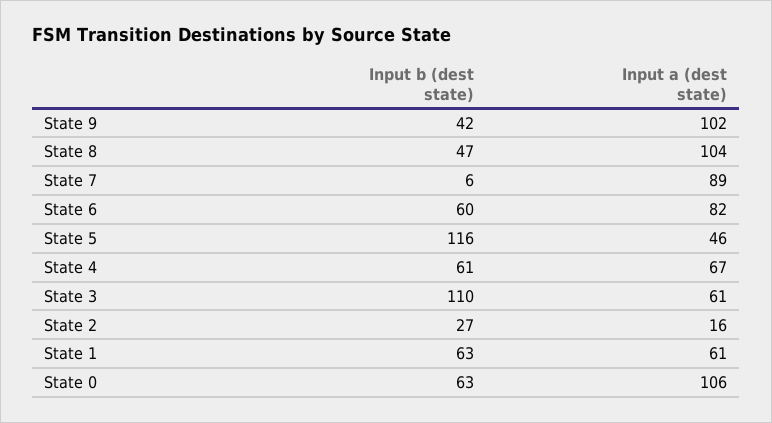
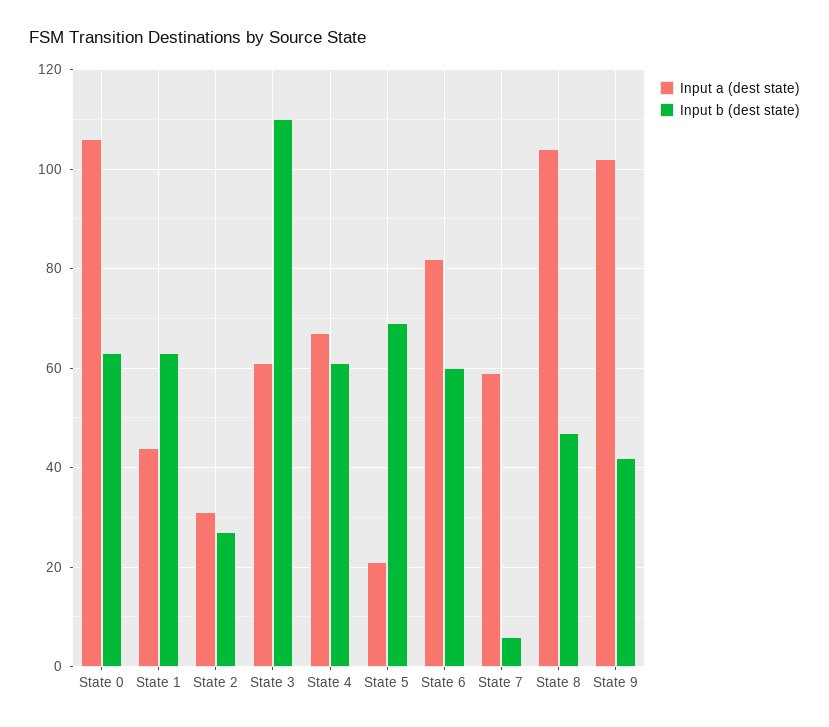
  {
    "Input b (dest state)": {
      "State 9": 42,
      "State 8": 47,
      "State 7": 6,
      "State 6": 60,
-     "State 5": 116,
+     "State 5": 70,
      "State 4": 61,
      "State 3": 110,
      "State 2": 27,
      "State 1": 63,
      "State 0": 63
    },
    "Input a (dest state)": {
      "State 9": 102,
      "State 8": 104,
-     "State 7": 89,
+     "State 7": 60,
      "State 6": 82,
-     "State 5": 46,
+     "State 5": 20,
      "State 4": 67,
      "State 3": 61,
-     "State 2": 16,
+     "State 2": 30,
-     "State 1": 61,
+     "State 1": 45,
      "State 0": 106
    }
  }

